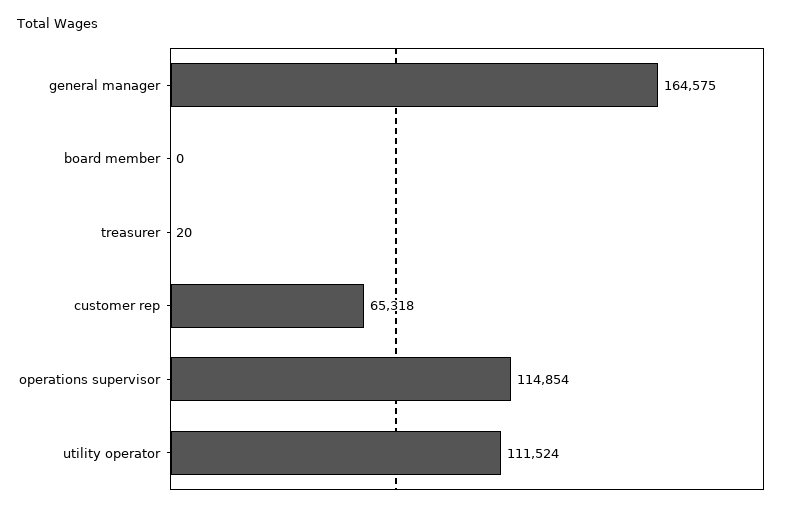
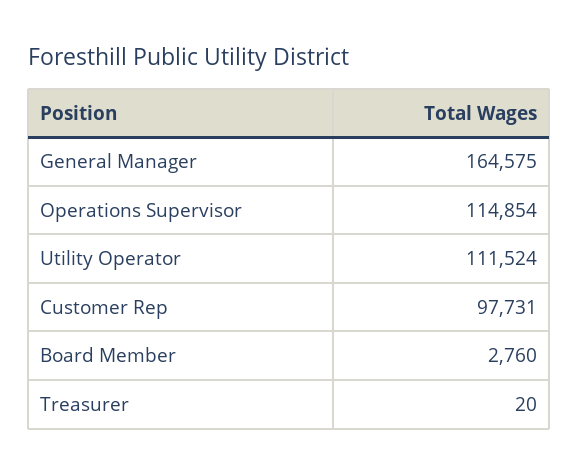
  {
    "general manager": 164575,
-   "board member": 0,
+   "board member": 2760,
    "treasurer": 20,
-   "customer rep": 65318,
+   "customer rep": 97731,
    "operations supervisor": 114854,
    "utility operator": 111524
  }

